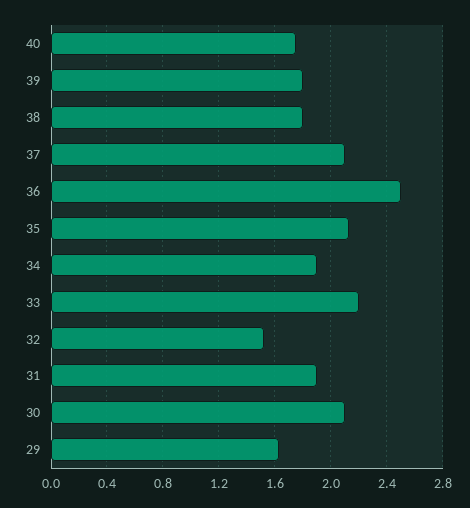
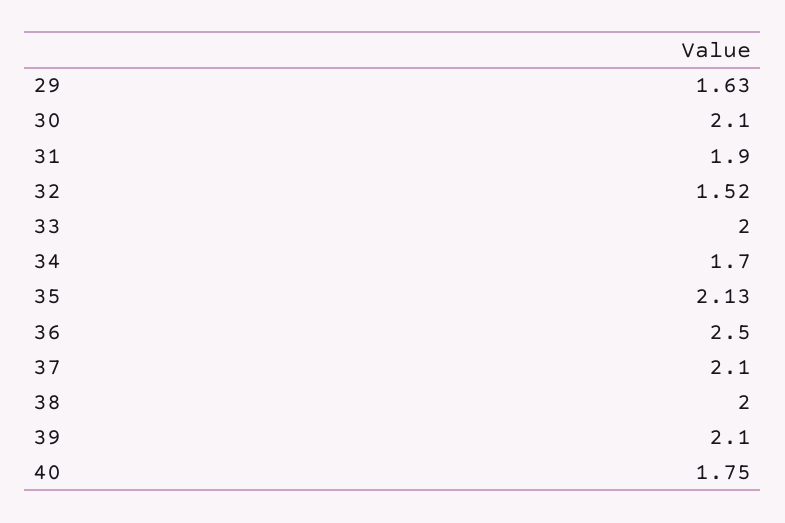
  {
    "40": 1.75,
-   "39": 1.8,
+   "39": 2.1,
-   "38": 1.8,
+   "38": 2,
    "37": 2.1,
    "36": 2.5,
    "35": 2.13,
-   "34": 1.9,
+   "34": 1.7,
-   "33": 2.2,
+   "33": 2,
    "32": 1.52,
    "31": 1.9,
    "30": 2.1,
    "29": 1.63
  }

